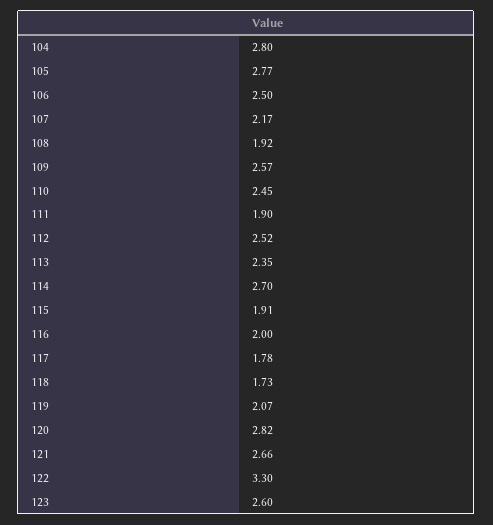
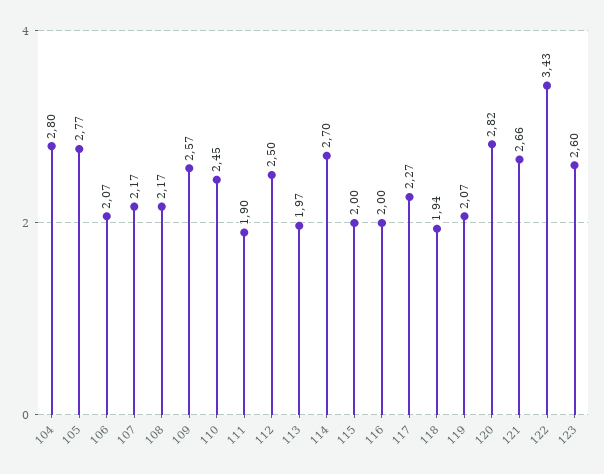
  {
    "104": 2.8,
    "105": 2.77,
-   "106": 2.5,
+   "106": 2.07,
    "107": 2.17,
-   "108": 1.92,
+   "108": 2.17,
    "109": 2.57,
    "110": 2.45,
    "111": 1.9,
-   "112": 2.52,
+   "112": 2.5,
-   "113": 2.35,
+   "113": 1.97,
    "114": 2.7,
-   "115": 1.91,
+   "115": 2,
    "116": 2,
-   "117": 1.78,
+   "117": 2.27,
-   "118": 1.73,
+   "118": 1.94,
    "119": 2.07,
    "120": 2.82,
    "121": 2.66,
-   "122": 3.3,
+   "122": 3.43,
    "123": 2.6
  }

